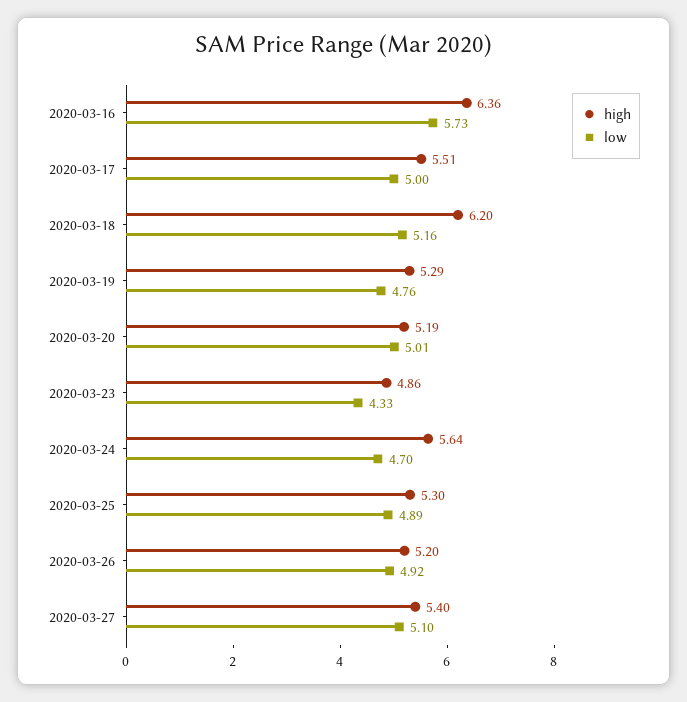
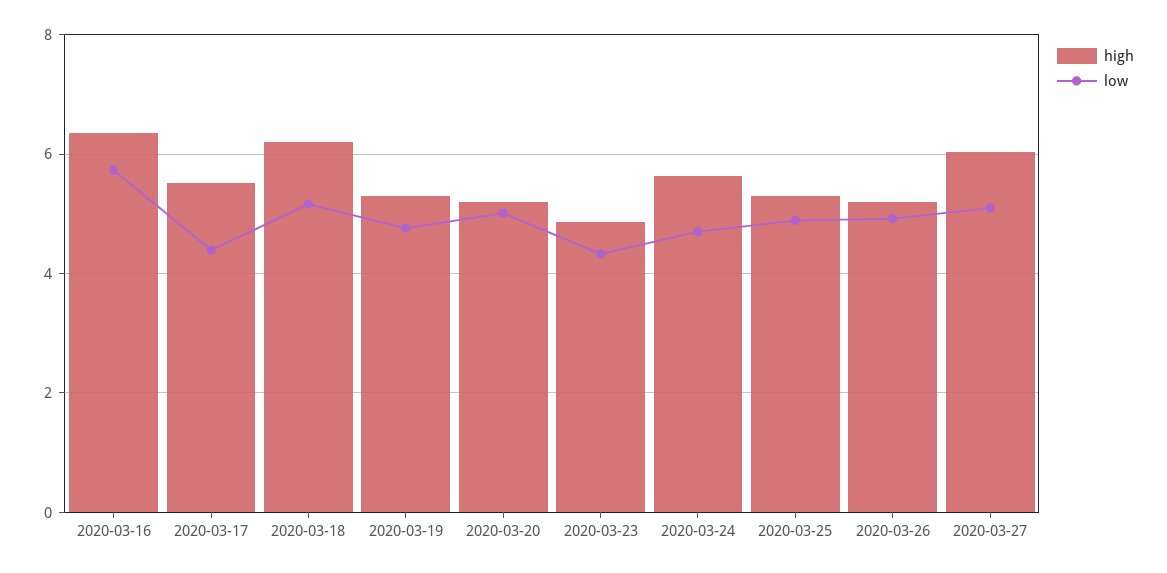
  {
    "high": {
      "2020-03-16": 6.36,
      "2020-03-17": 5.51,
      "2020-03-18": 6.2,
      "2020-03-19": 5.29,
      "2020-03-20": 5.19,
      "2020-03-23": 4.86,
      "2020-03-24": 5.64,
      "2020-03-25": 5.3,
      "2020-03-26": 5.2,
-     "2020-03-27": 5.4
+     "2020-03-27": 6
    },
    "low": {
      "2020-03-16": 5.73,
-     "2020-03-17": 5,
+     "2020-03-17": 4.4,
      "2020-03-18": 5.16,
      "2020-03-19": 4.76,
      "2020-03-20": 5.01,
      "2020-03-23": 4.33,
      "2020-03-24": 4.7,
      "2020-03-25": 4.89,
      "2020-03-26": 4.92,
      "2020-03-27": 5.1
    }
  }

